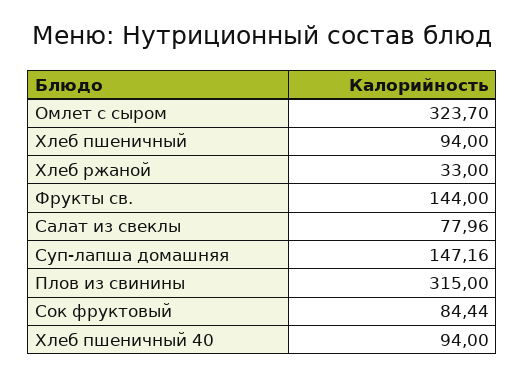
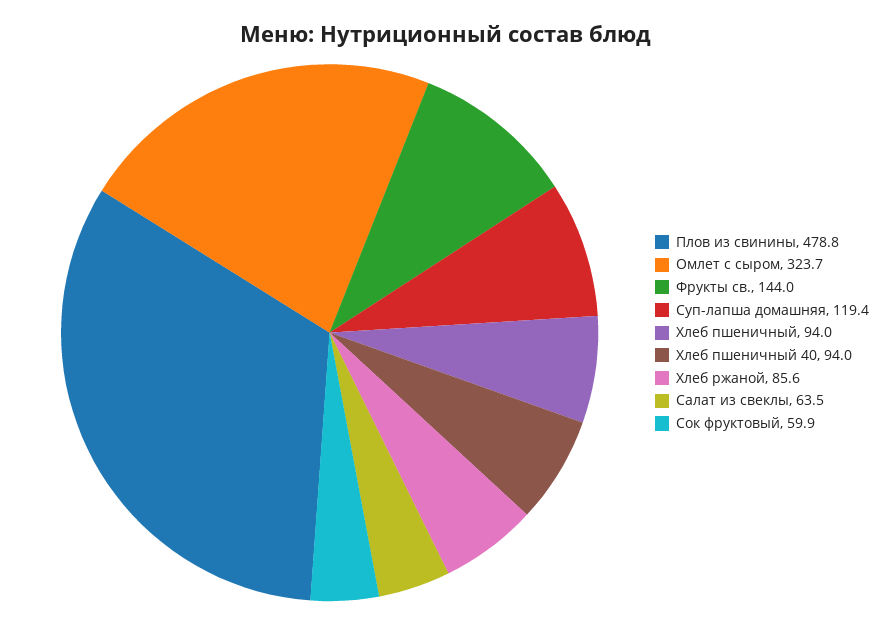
  {
    "Омлет с сыром": 323.7,
    "Хлеб пшеничный": 94,
-   "Хлеб ржаной": 33,
+   "Хлеб ржаной": 85.6,
    "Фрукты св.": 144,
-   "Салат из свеклы": 77.96,
+   "Салат из свеклы": 63.5,
-   "Суп-лапша домашняя": 147.16,
+   "Суп-лапша домашняя": 119.4,
-   "Плов из свинины": 315,
+   "Плов из свинины": 478.8,
-   "Сок фруктовый": 84.44,
+   "Сок фруктовый": 59.9,
    "Хлеб пшеничный 40": 94
  }

